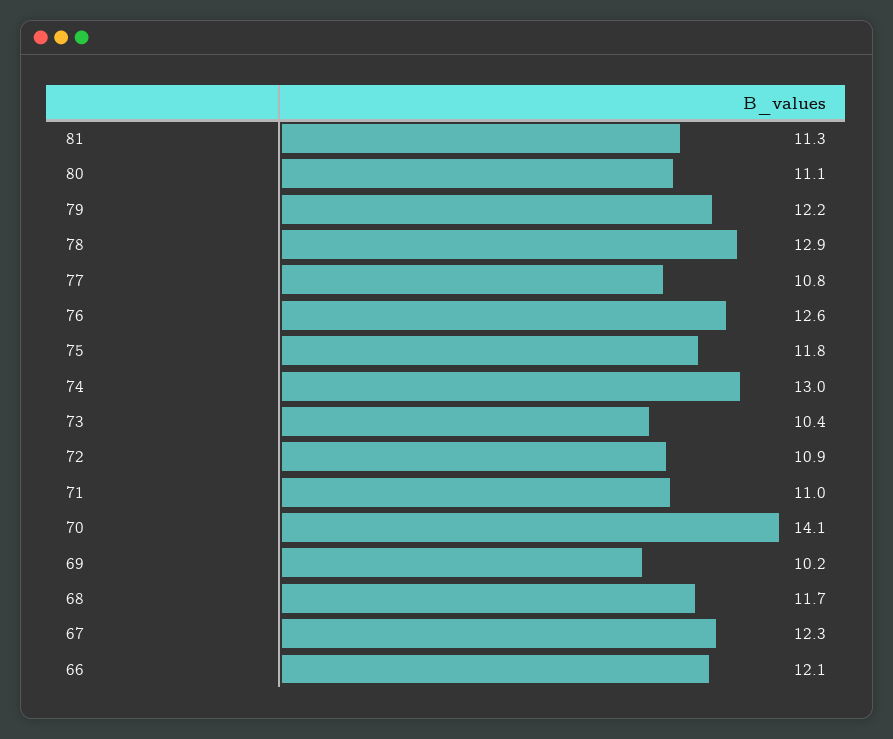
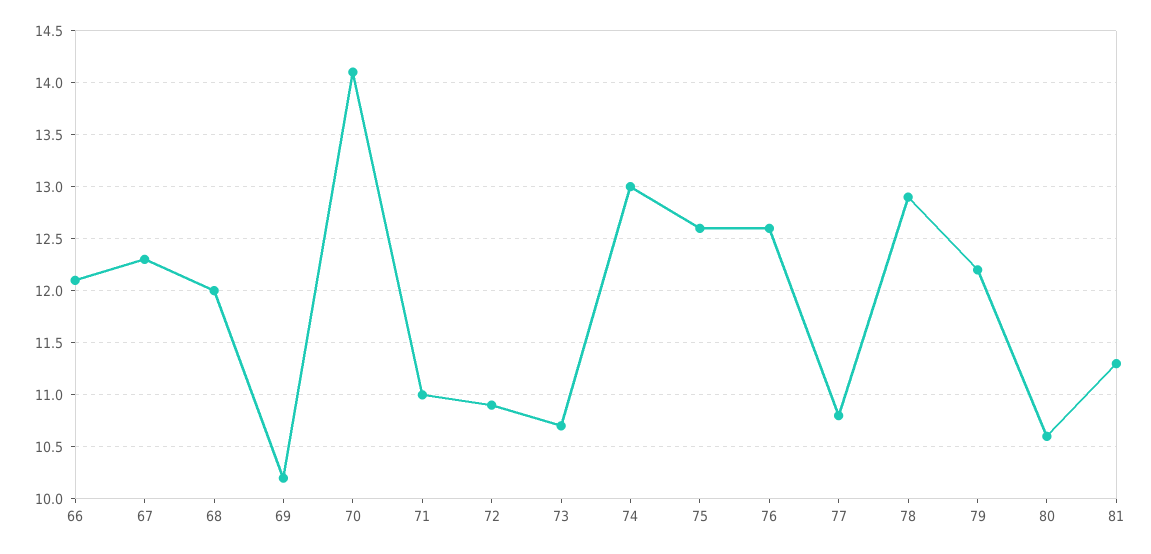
  {
    "81": 11.3,
-   "80": 11.1,
+   "80": 10.6,
    "79": 12.2,
    "78": 12.9,
    "77": 10.8,
    "76": 12.6,
-   "75": 11.8,
+   "75": 12.6,
    "74": 13,
-   "73": 10.4,
+   "73": 10.7,
    "72": 10.9,
    "71": 11,
    "70": 14.1,
    "69": 10.2,
-   "68": 11.7,
+   "68": 12,
    "67": 12.3,
    "66": 12.1
  }

